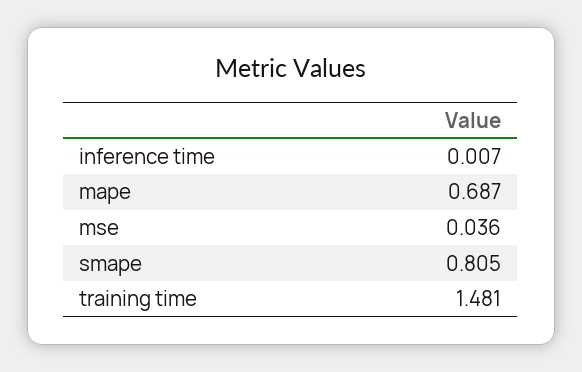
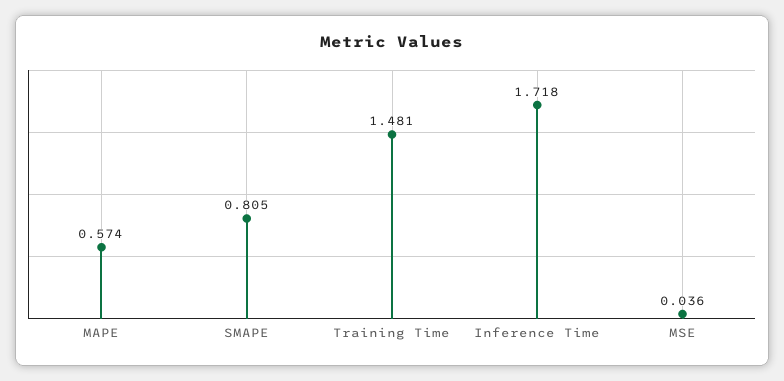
  {
-   "inference time": 0.007,
+   "inference time": 1.718,
-   "mape": 0.687,
+   "mape": 0.574,
    "mse": 0.036,
    "smape": 0.805,
    "training time": 1.481
  }

